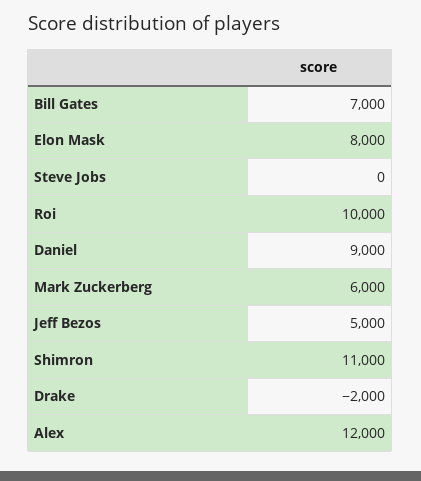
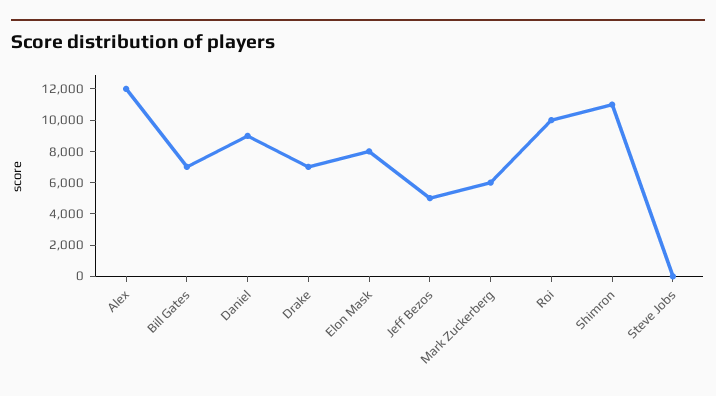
  {
    "Bill Gates": 7000,
    "Elon Mask": 8000,
    "Steve Jobs": 0,
    "Roi": 10000,
    "Daniel": 9000,
    "Mark Zuckerberg": 6000,
    "Jeff Bezos": 5000,
    "Shimron": 11000,
-   "Drake": -2000,
+   "Drake": 7000,
    "Alex": 12000
  }

